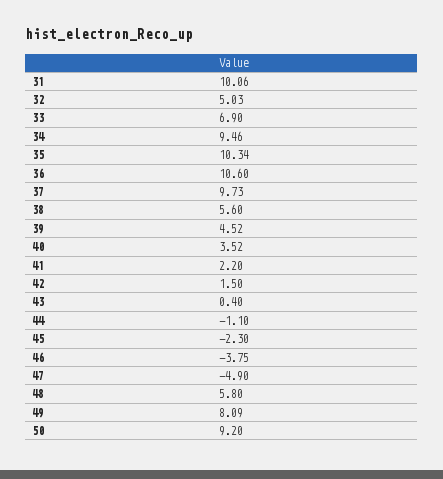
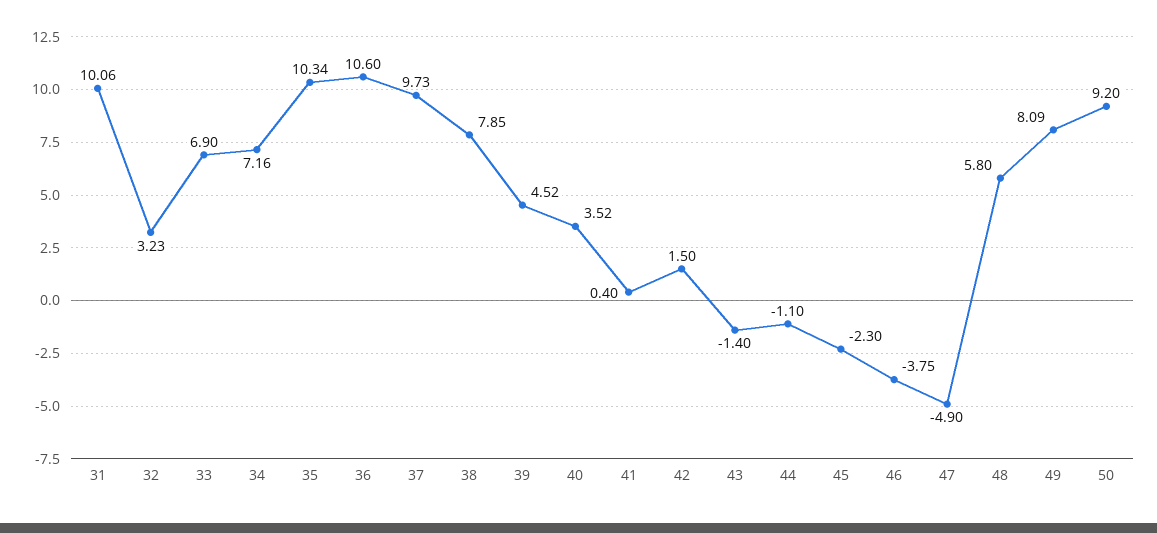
  {
    "31": 10.06,
-   "32": 5.03,
+   "32": 3.23,
    "33": 6.9,
-   "34": 9.46,
+   "34": 7.16,
    "35": 10.34,
    "36": 10.6,
    "37": 9.73,
-   "38": 5.6,
+   "38": 7.85,
    "39": 4.52,
    "40": 3.52,
-   "41": 2.2,
+   "41": 0.4,
    "42": 1.5,
-   "43": 0.4,
+   "43": -1.4,
    "44": -1.1,
    "45": -2.3,
    "46": -3.75,
    "47": -4.9,
    "48": 5.8,
    "49": 8.09,
    "50": 9.2
  }

